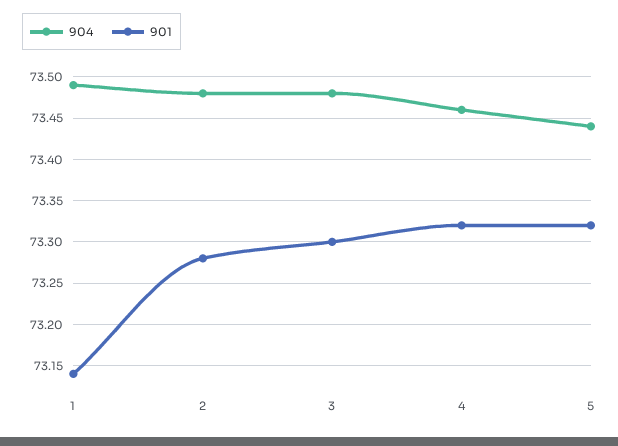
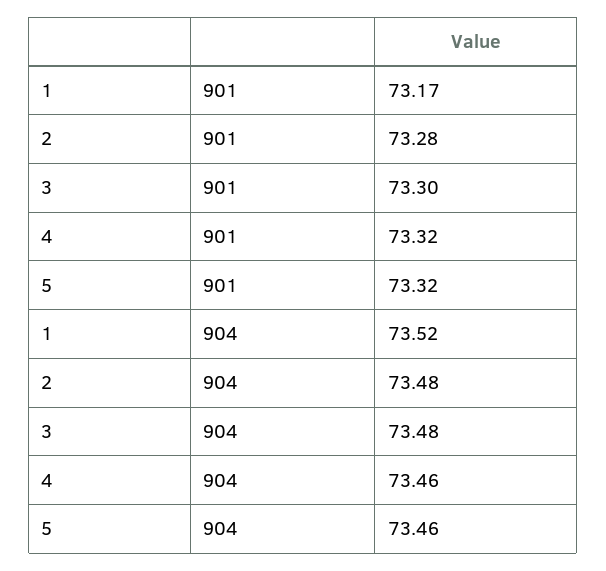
  {
    "904": {
-     "1": 73.49,
+     "1": 73.52,
      "2": 73.48,
      "3": 73.48,
      "4": 73.46,
-     "5": 73.44
+     "5": 73.46
    },
    "901": {
-     "1": 73.14,
+     "1": 73.17,
      "2": 73.28,
      "3": 73.3,
      "4": 73.32,
      "5": 73.32
    }
  }

